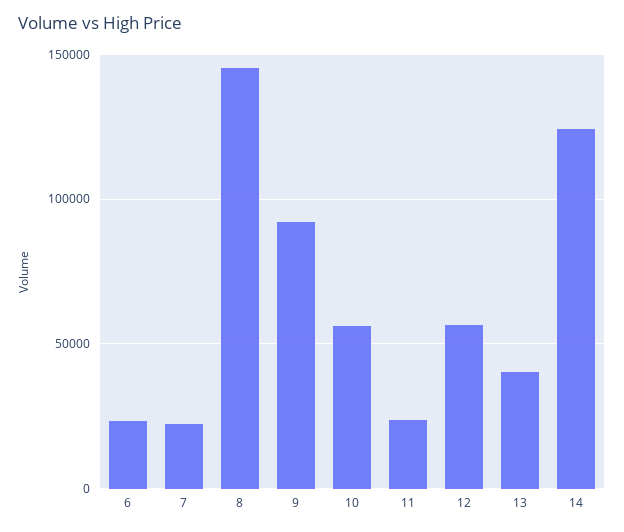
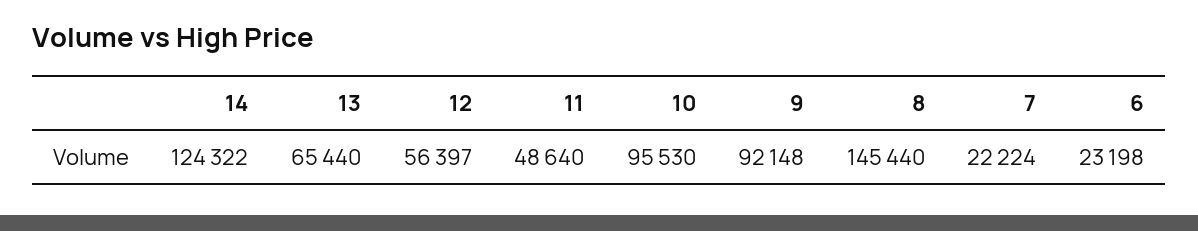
  {
    "6": 23198,
    "7": 22224,
    "8": 145440,
    "9": 92148,
-   "10": 55000,
+   "10": 95530,
-   "11": 25000,
+   "11": 48640,
    "12": 56397,
-   "13": 40000,
+   "13": 65440,
    "14": 124322
  }

